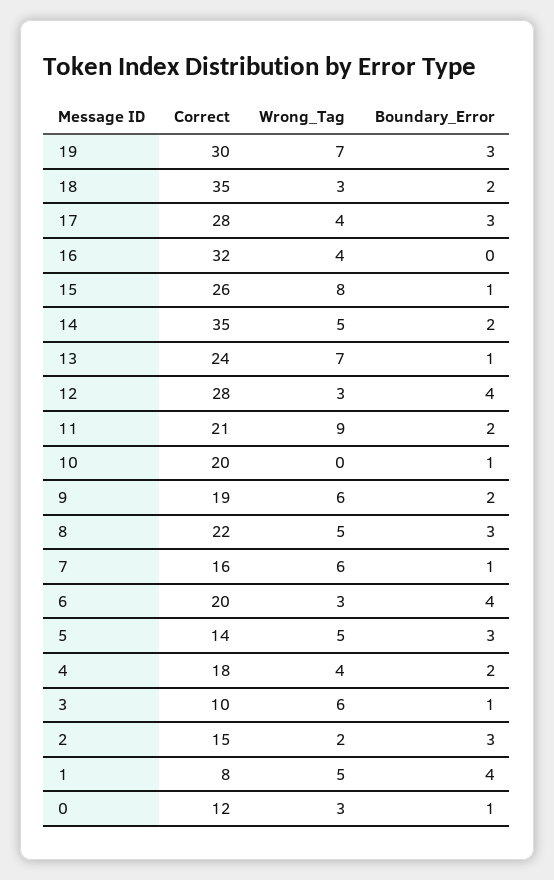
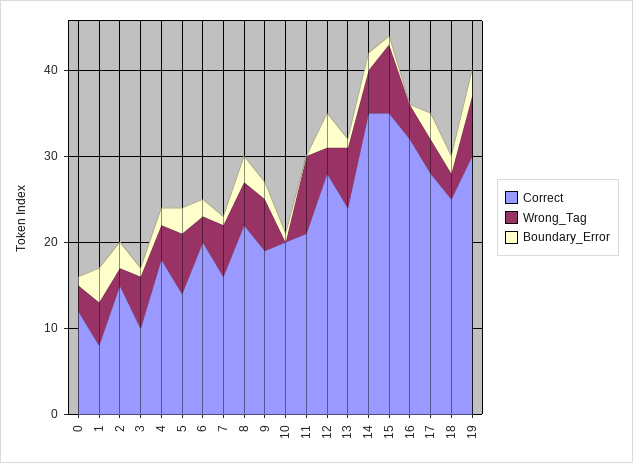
  {
    "Correct": {
      "19": 30,
-     "18": 35,
+     "18": 25,
      "17": 28,
      "16": 32,
-     "15": 26,
+     "15": 35,
      "14": 35,
      "13": 24,
      "12": 28,
      "11": 21,
      "10": 20,
      "9": 19,
      "8": 22,
      "7": 16,
      "6": 20,
      "5": 14,
      "4": 18,
      "3": 10,
      "2": 15,
      "1": 8,
      "0": 12
    },
    "Wrong_Tag": {
      "19": 7,
      "18": 3,
      "17": 4,
      "16": 4,
      "15": 8,
      "14": 5,
      "13": 7,
      "12": 3,
      "11": 9,
      "10": 0,
      "9": 6,
      "8": 5,
      "7": 6,
      "6": 3,
-     "5": 5,
+     "5": 7,
      "4": 4,
      "3": 6,
      "2": 2,
      "1": 5,
      "0": 3
    },
    "Boundary_Error": {
      "19": 3,
      "18": 2,
      "17": 3,
      "16": 0,
      "15": 1,
      "14": 2,
      "13": 1,
      "12": 4,
-     "11": 2,
+     "11": 0,
      "10": 1,
      "9": 2,
      "8": 3,
      "7": 1,
-     "6": 4,
+     "6": 2,
      "5": 3,
      "4": 2,
      "3": 1,
      "2": 3,
      "1": 4,
      "0": 1
    }
  }

